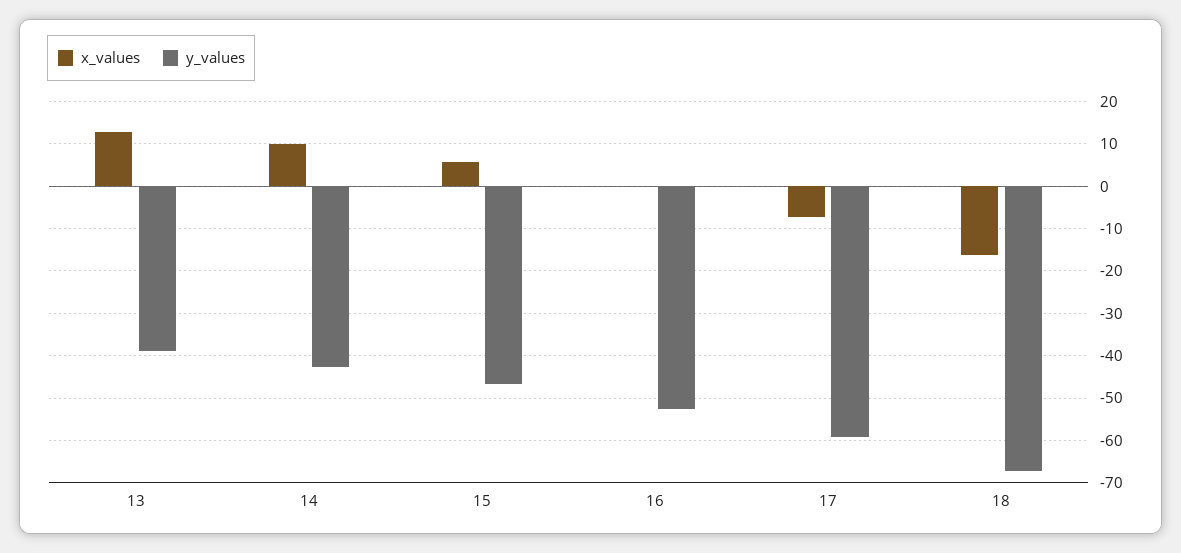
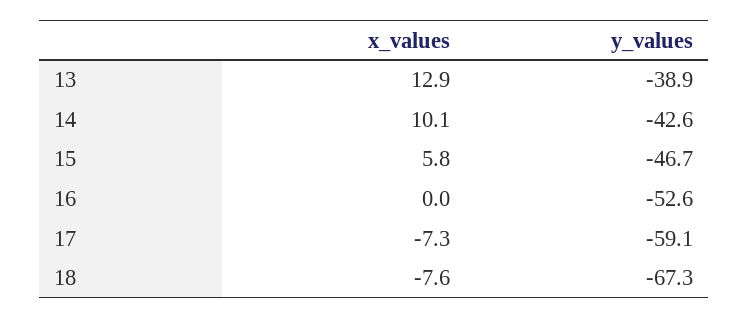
  {
    "x_values": {
      "13": 12.9,
      "14": 10.1,
      "15": 5.8,
      "16": 0,
      "17": -7.3,
-     "18": -16
+     "18": -7.6
    },
    "y_values": {
      "13": -38.9,
      "14": -42.6,
      "15": -46.7,
      "16": -52.6,
      "17": -59.1,
      "18": -67.3
    }
  }

